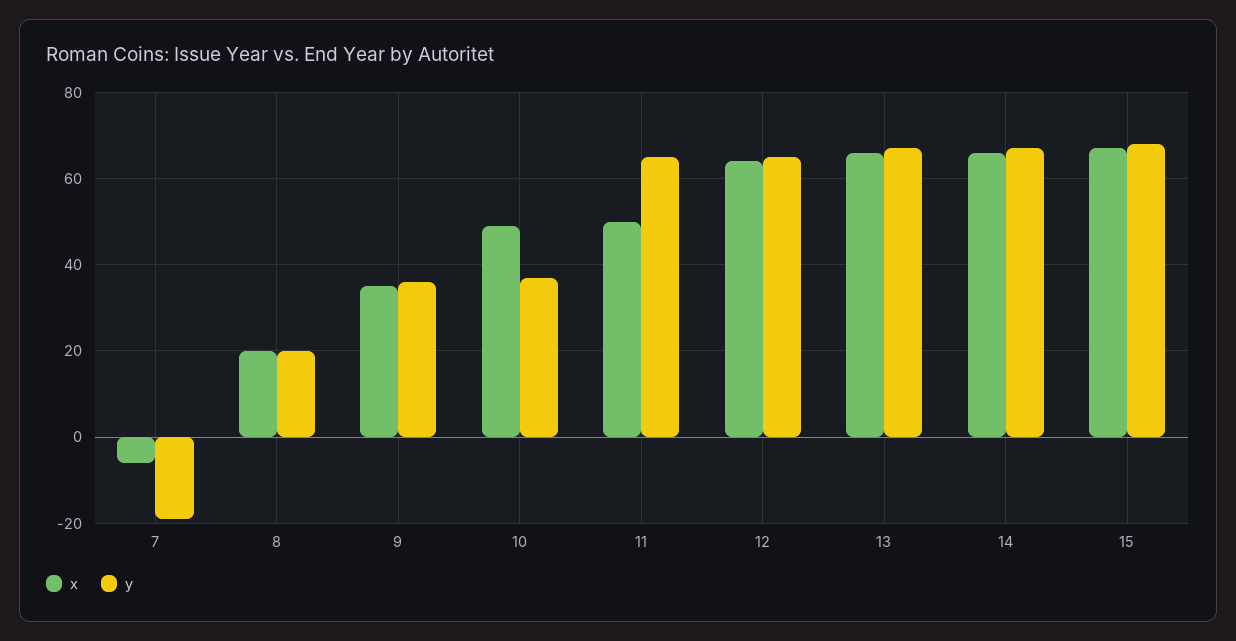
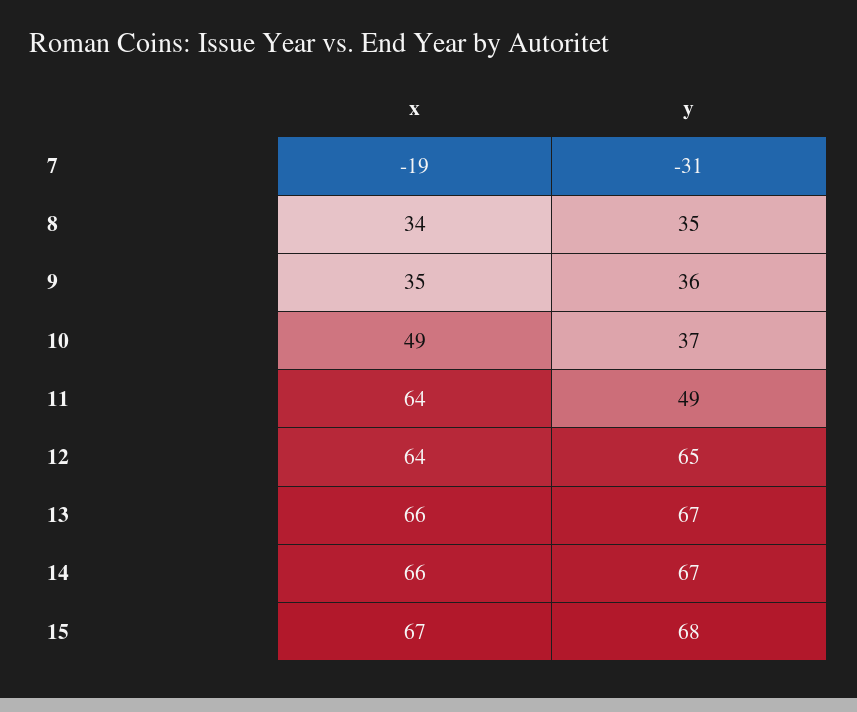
  {
    "x": {
-     "7": -5,
+     "7": -19,
-     "8": 20,
+     "8": 34,
      "9": 35,
      "10": 49,
-     "11": 50,
+     "11": 64,
      "12": 64,
      "13": 66,
      "14": 66,
      "15": 67
    },
    "y": {
-     "7": -20,
+     "7": -31,
-     "8": 20,
+     "8": 35,
      "9": 36,
      "10": 37,
-     "11": 65,
+     "11": 49,
      "12": 65,
      "13": 67,
      "14": 67,
      "15": 68
    }
  }

